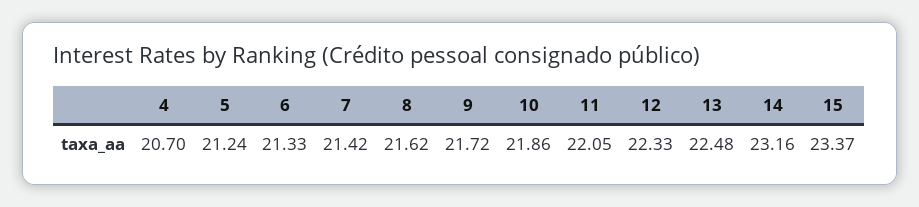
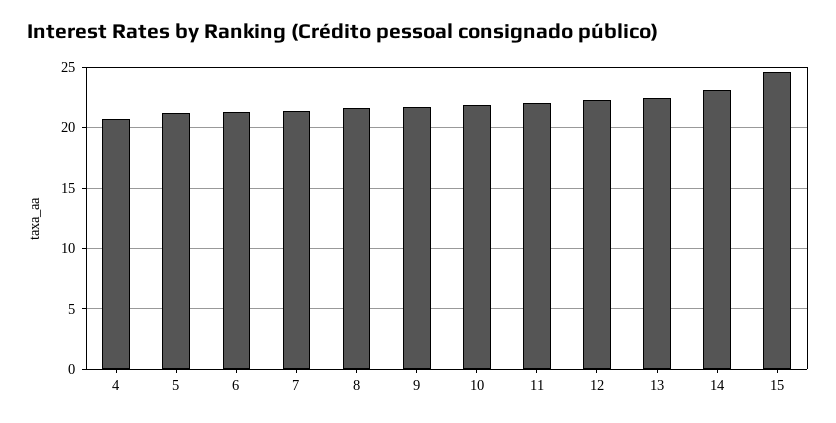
  {
    "4": 20.7,
    "5": 21.24,
    "6": 21.33,
    "7": 21.42,
    "8": 21.62,
    "9": 21.72,
    "10": 21.86,
    "11": 22.05,
    "12": 22.33,
    "13": 22.48,
    "14": 23.16,
-   "15": 23.37
+   "15": 24.5
  }

